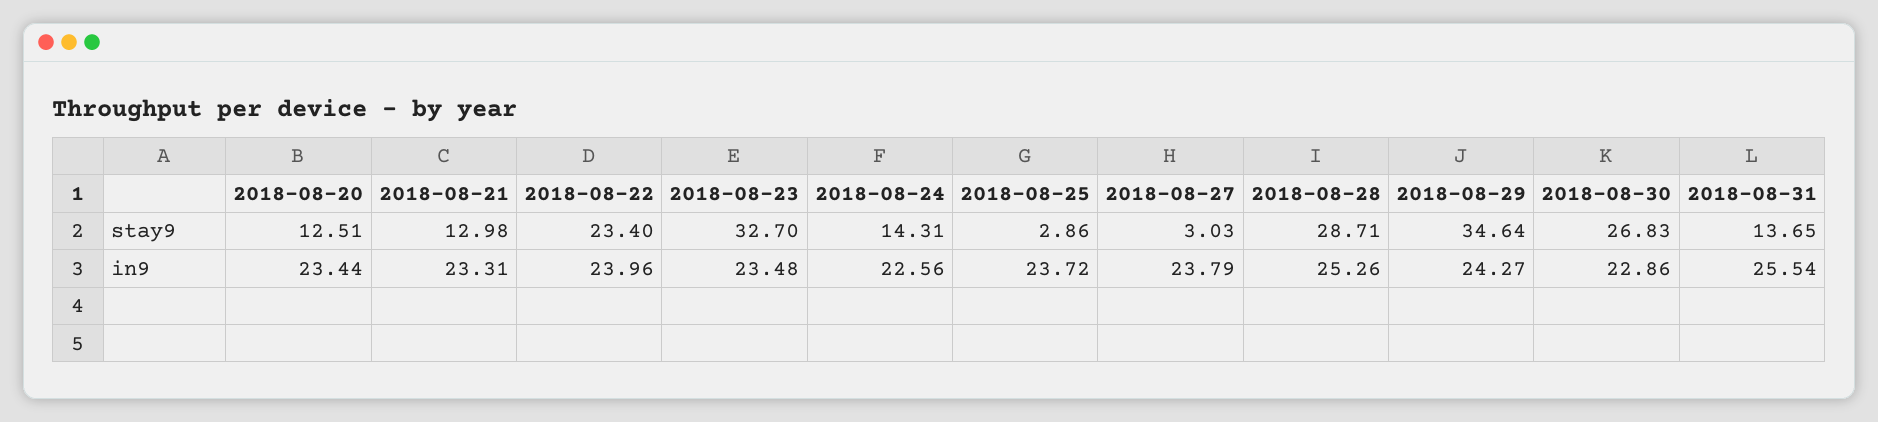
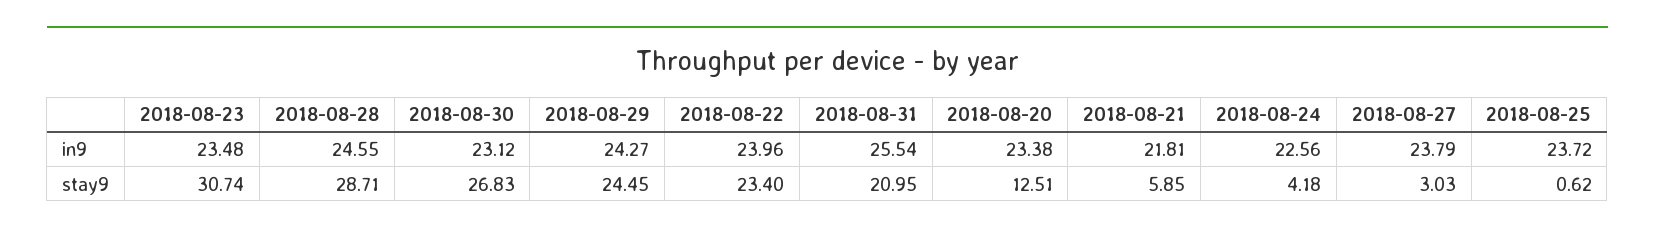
  {
    "2018-08-20": {
      "stay9": 12.51,
-     "in9": 23.44
+     "in9": 23.38
    },
    "2018-08-21": {
-     "stay9": 12.98,
+     "stay9": 5.85,
-     "in9": 23.31
+     "in9": 21.81
    },
    "2018-08-22": {
      "stay9": 23.4,
      "in9": 23.96
    },
    "2018-08-23": {
-     "stay9": 32.7,
+     "stay9": 30.74,
      "in9": 23.48
    },
    "2018-08-24": {
-     "stay9": 14.31,
+     "stay9": 4.18,
      "in9": 22.56
    },
    "2018-08-25": {
-     "stay9": 2.86,
+     "stay9": 0.62,
      "in9": 23.72
    },
    "2018-08-27": {
      "stay9": 3.03,
      "in9": 23.79
    },
    "2018-08-28": {
      "stay9": 28.71,
-     "in9": 25.26
+     "in9": 24.55
    },
    "2018-08-29": {
-     "stay9": 34.64,
+     "stay9": 24.45,
      "in9": 24.27
    },
    "2018-08-30": {
      "stay9": 26.83,
-     "in9": 22.86
+     "in9": 23.12
    },
    "2018-08-31": {
-     "stay9": 13.65,
+     "stay9": 20.95,
      "in9": 25.54
    }
  }

